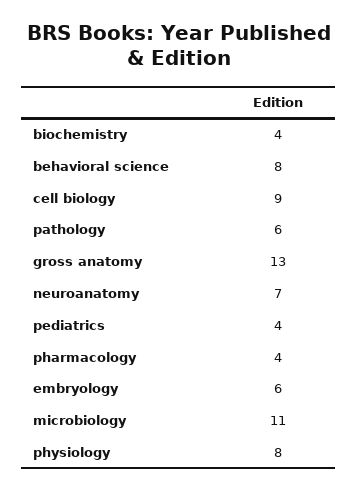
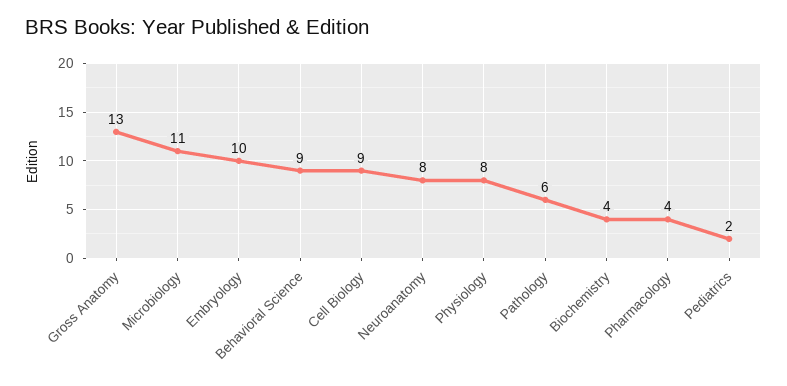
  {
    "biochemistry": 4,
-   "behavioral science": 8,
+   "behavioral science": 9,
    "cell biology": 9,
    "pathology": 6,
    "gross anatomy": 13,
-   "neuroanatomy": 7,
+   "neuroanatomy": 8,
-   "pediatrics": 4,
+   "pediatrics": 2,
    "pharmacology": 4,
-   "embryology": 6,
+   "embryology": 10,
    "microbiology": 11,
    "physiology": 8
  }

